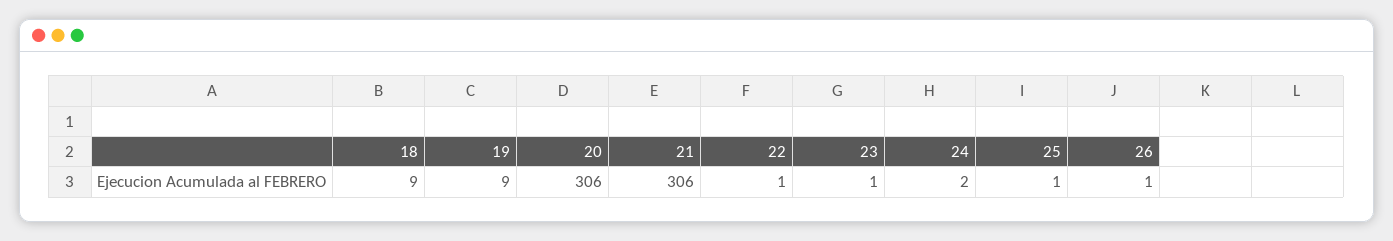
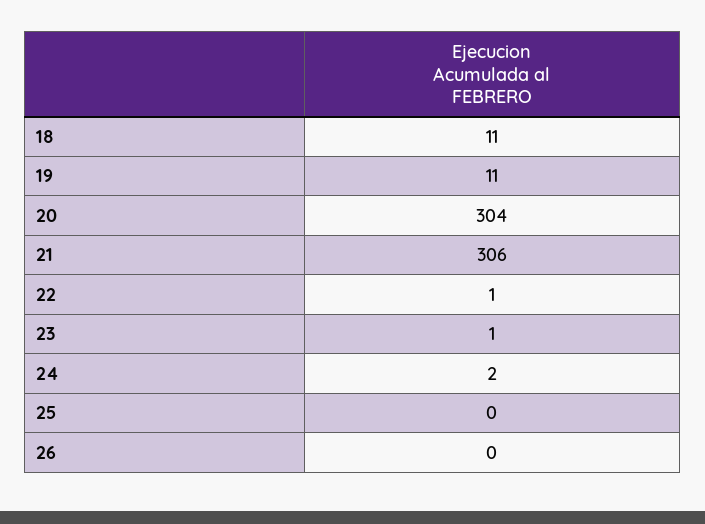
  {
-   "18": 9,
+   "18": 11,
-   "19": 9,
+   "19": 11,
-   "20": 306,
+   "20": 304,
    "21": 306,
    "22": 1,
    "23": 1,
    "24": 2,
-   "25": 1,
+   "25": 0,
-   "26": 1
+   "26": 0
  }

